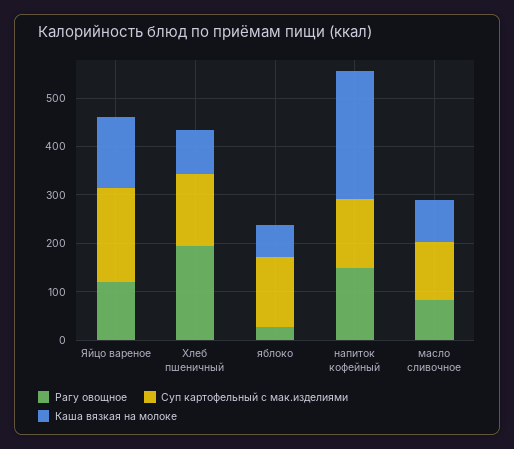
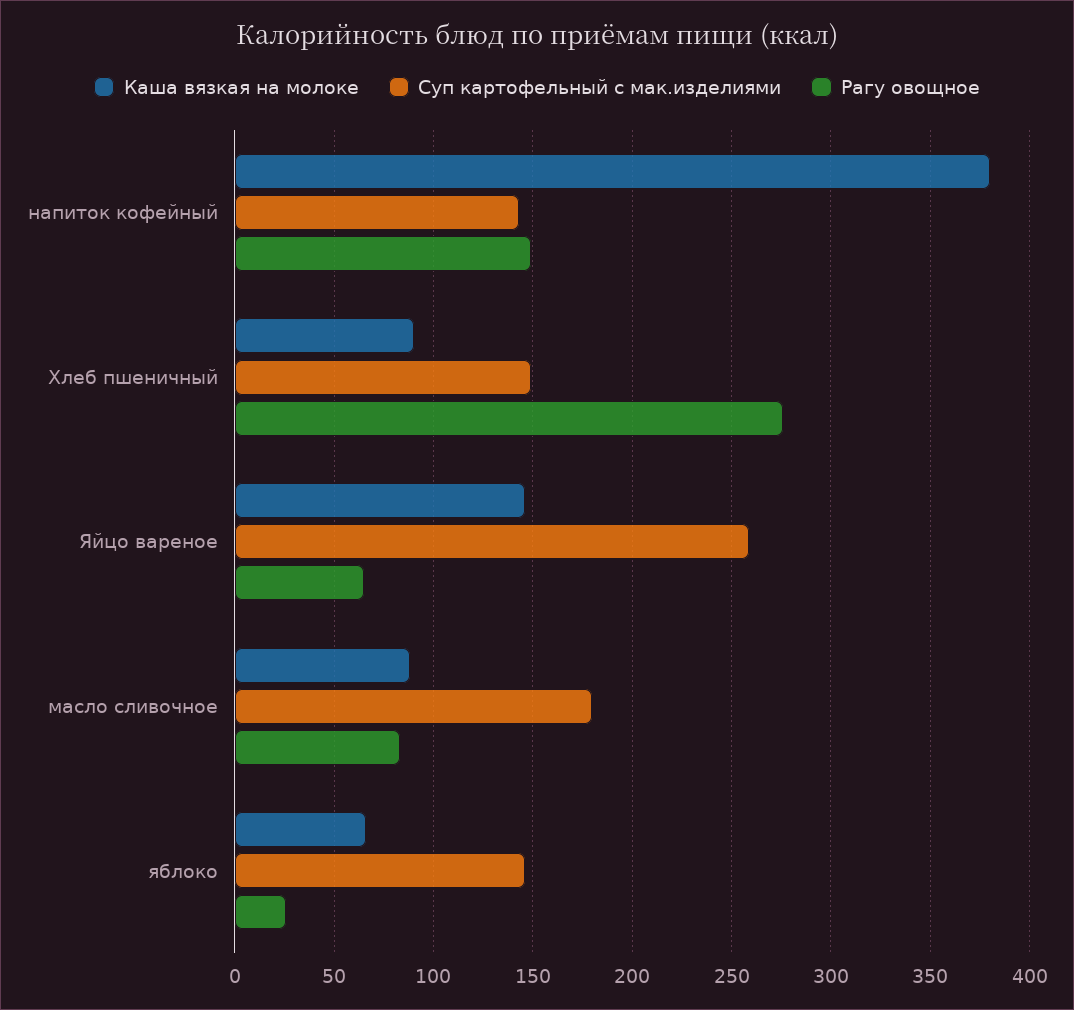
  {
    "Рагу овощное": {
-     "Яйцо вареное": 120,
+     "Яйцо вареное": 65,
-     "Хлеб пшеничный": 200,
+     "Хлеб пшеничный": 275,
      "яблоко": 25,
      "напиток кофейный": 150,
      "масло сливочное": 85
    },
    "Суп картофельный с мак.изделиями": {
-     "Яйцо вареное": 200,
+     "Яйцо вареное": 260,
      "Хлеб пшеничный": 150,
      "яблоко": 145,
      "напиток кофейный": 145,
-     "масло сливочное": 120
+     "масло сливочное": 180
    },
    "Каша вязкая на молоке": {
      "Яйцо вареное": 145,
      "Хлеб пшеничный": 90,
      "яблоко": 65,
-     "напиток кофейный": 260,
+     "напиток кофейный": 380,
      "масло сливочное": 90
    }
  }

